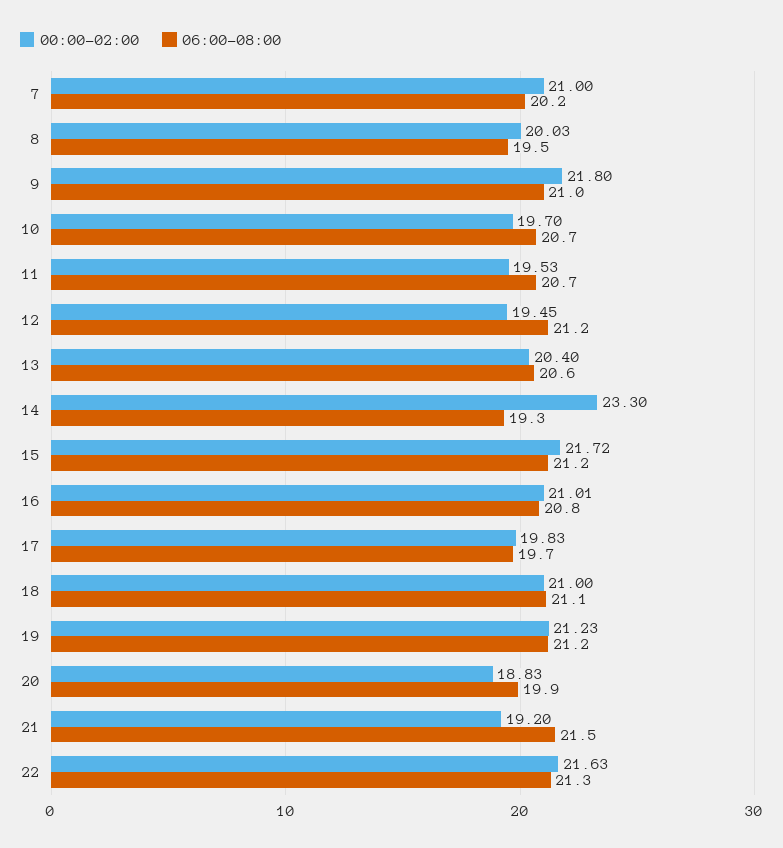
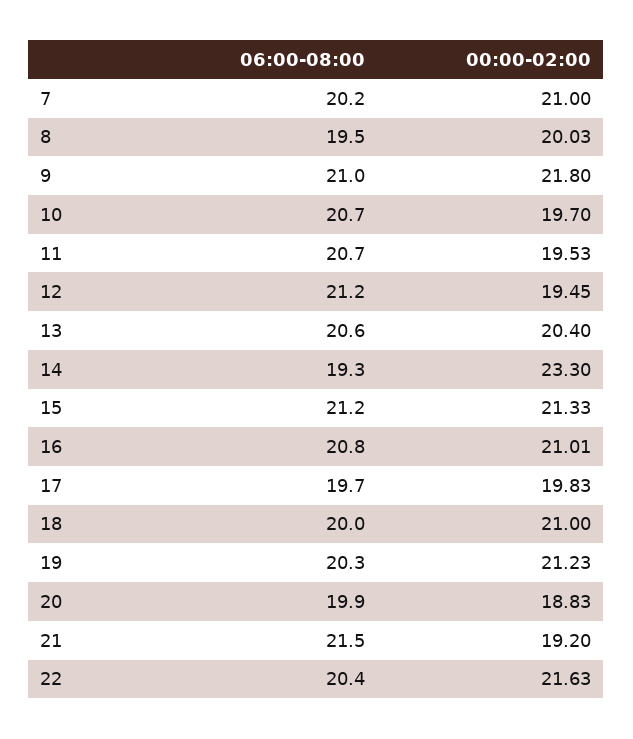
  {
    "00:00-02:00": {
      "7": 21,
      "8": 20.03,
      "9": 21.8,
      "10": 19.7,
      "11": 19.53,
      "12": 19.45,
      "13": 20.4,
      "14": 23.3,
-     "15": 21.72,
+     "15": 21.33,
      "16": 21.01,
      "17": 19.83,
      "18": 21,
      "19": 21.23,
      "20": 18.83,
      "21": 19.2,
      "22": 21.63
    },
    "06:00-08:00": {
      "7": 20.2,
      "8": 19.5,
      "9": 21,
      "10": 20.7,
      "11": 20.7,
      "12": 21.2,
      "13": 20.6,
      "14": 19.3,
      "15": 21.2,
      "16": 20.8,
      "17": 19.7,
-     "18": 21.1,
+     "18": 20,
-     "19": 21.2,
+     "19": 20.3,
      "20": 19.9,
      "21": 21.5,
-     "22": 21.3
+     "22": 20.4
    }
  }

